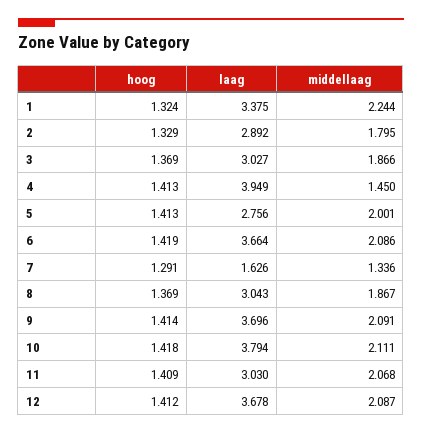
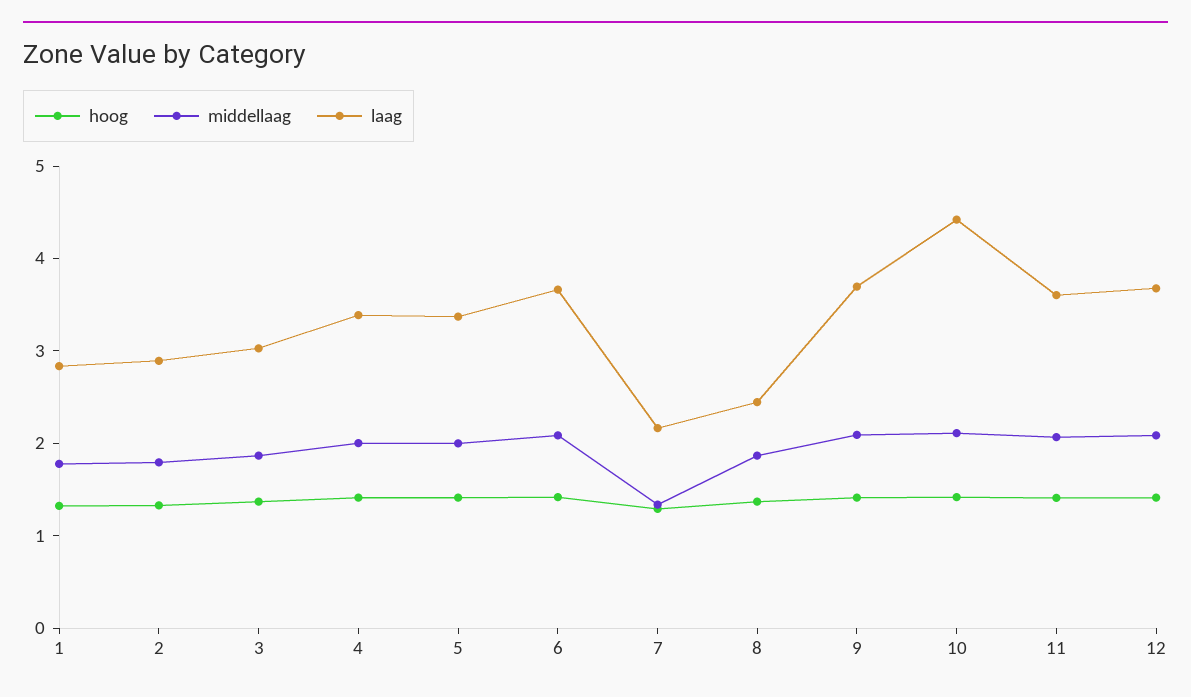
  {
    "hoog": {
      "1": 1.324,
      "2": 1.329,
      "3": 1.369,
      "4": 1.413,
      "5": 1.413,
      "6": 1.419,
      "7": 1.291,
      "8": 1.369,
      "9": 1.414,
      "10": 1.418,
      "11": 1.409,
      "12": 1.412
    },
    "laag": {
-     "1": 3.375,
+     "1": 2.8,
      "2": 2.892,
      "3": 3.027,
-     "4": 3.949,
+     "4": 3.4,
-     "5": 2.756,
+     "5": 3.4,
      "6": 3.664,
-     "7": 1.626,
+     "7": 2.2,
-     "8": 3.043,
+     "8": 2.4,
      "9": 3.696,
-     "10": 3.794,
+     "10": 4.4,
-     "11": 3.03,
+     "11": 3.6,
      "12": 3.678
    },
    "middellaag": {
-     "1": 2.244,
+     "1": 1.8,
      "2": 1.795,
      "3": 1.866,
-     "4": 1.45,
+     "4": 2,
      "5": 2.001,
      "6": 2.086,
      "7": 1.336,
      "8": 1.867,
      "9": 2.091,
      "10": 2.111,
      "11": 2.068,
      "12": 2.087
    }
  }

